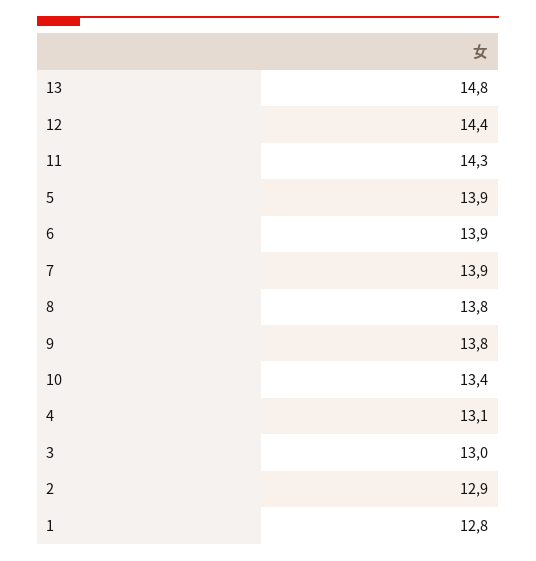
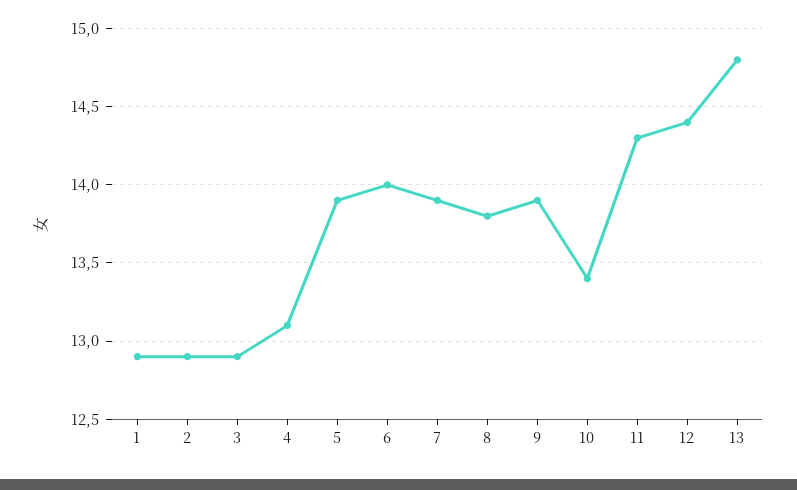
  {
    "13": 14.8,
    "12": 14.4,
    "11": 14.3,
    "5": 13.9,
-   "6": 13.9,
+   "6": 14,
    "7": 13.9,
    "8": 13.8,
-   "9": 13.8,
+   "9": 13.9,
    "10": 13.4,
    "4": 13.1,
-   "3": 13,
+   "3": 12.9,
    "2": 12.9,
-   "1": 12.8
+   "1": 12.9
  }

